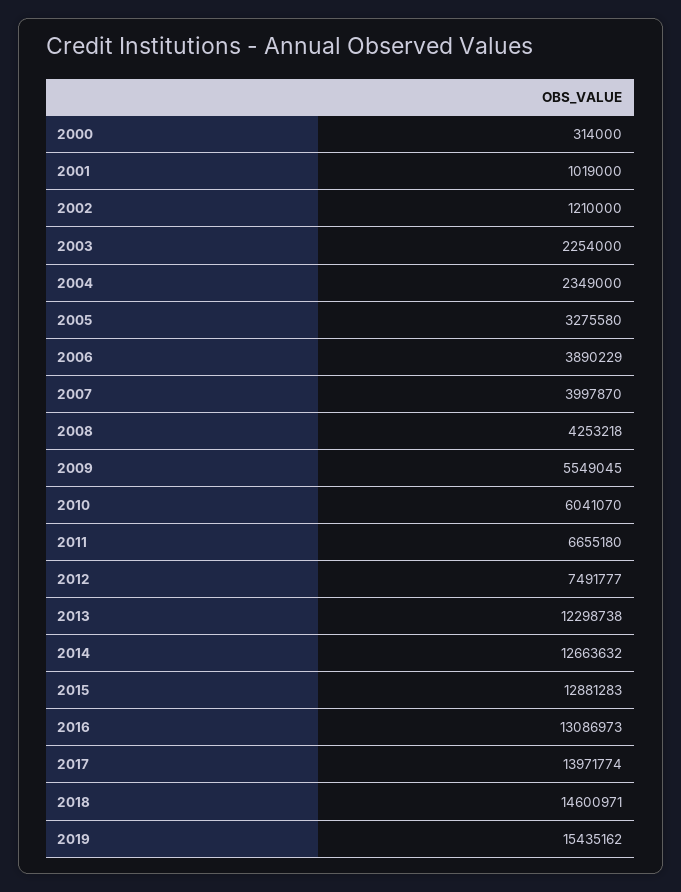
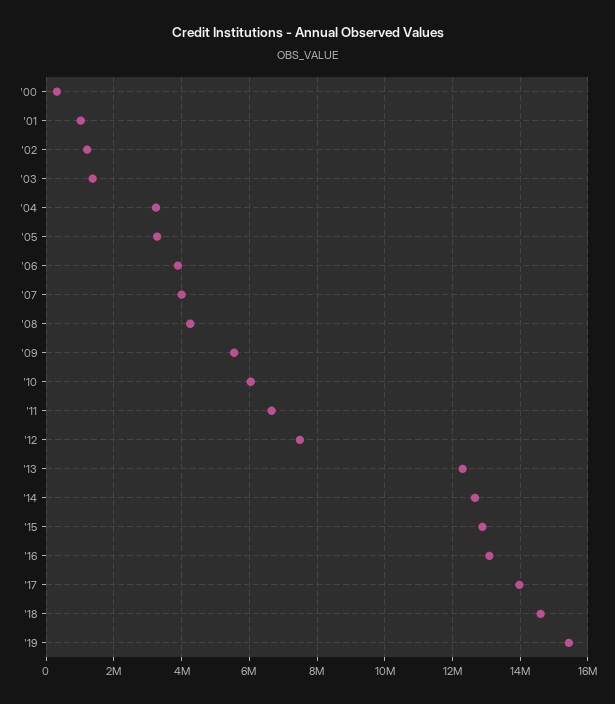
  {
    "2000": 314000,
    "2001": 1019000,
    "2002": 1210000,
-   "2003": 2254000,
+   "2003": 1400000,
-   "2004": 2349000,
+   "2004": 3200000,
    "2005": 3275580,
    "2006": 3890229,
    "2007": 3997870,
    "2008": 4253218,
    "2009": 5549045,
    "2010": 6041070,
    "2011": 6655180,
    "2012": 7491777,
    "2013": 12298738,
    "2014": 12663632,
    "2015": 12881283,
    "2016": 13086973,
    "2017": 13971774,
    "2018": 14600971,
    "2019": 15435162
  }

